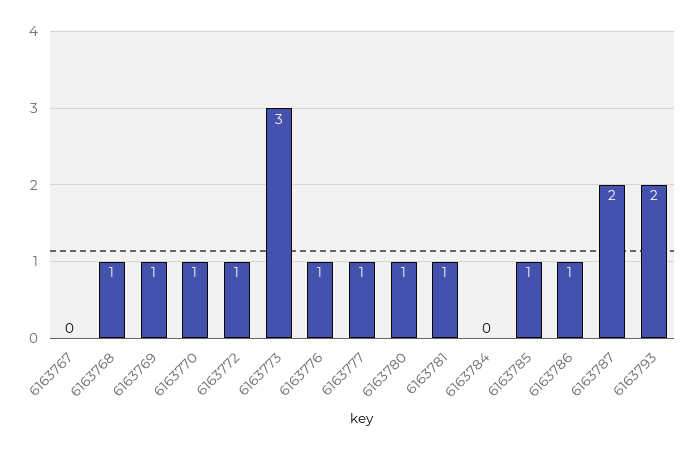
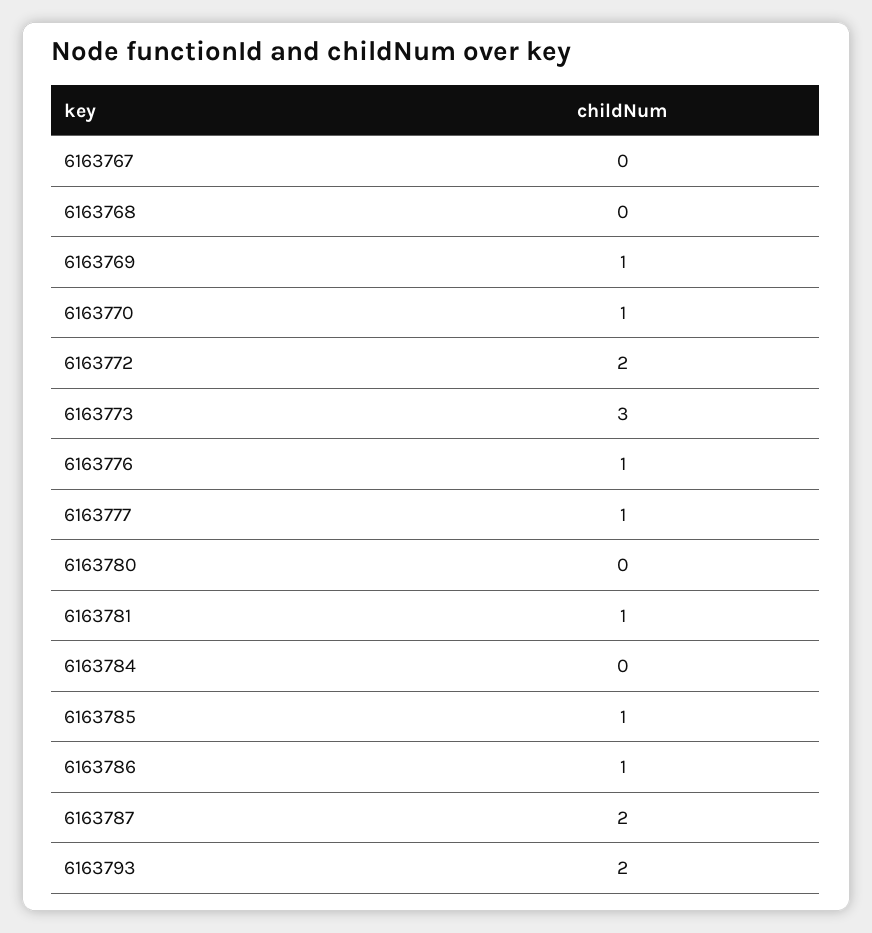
  {
    "6163767": 0,
-   "6163768": 1,
+   "6163768": 0,
    "6163769": 1,
    "6163770": 1,
-   "6163772": 1,
+   "6163772": 2,
    "6163773": 3,
    "6163776": 1,
    "6163777": 1,
-   "6163780": 1,
+   "6163780": 0,
    "6163781": 1,
    "6163784": 0,
    "6163785": 1,
    "6163786": 1,
    "6163787": 2,
    "6163793": 2
  }

